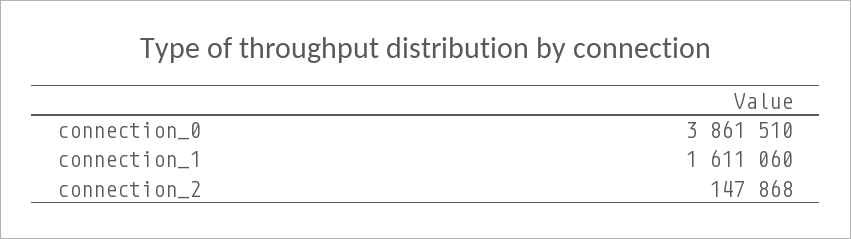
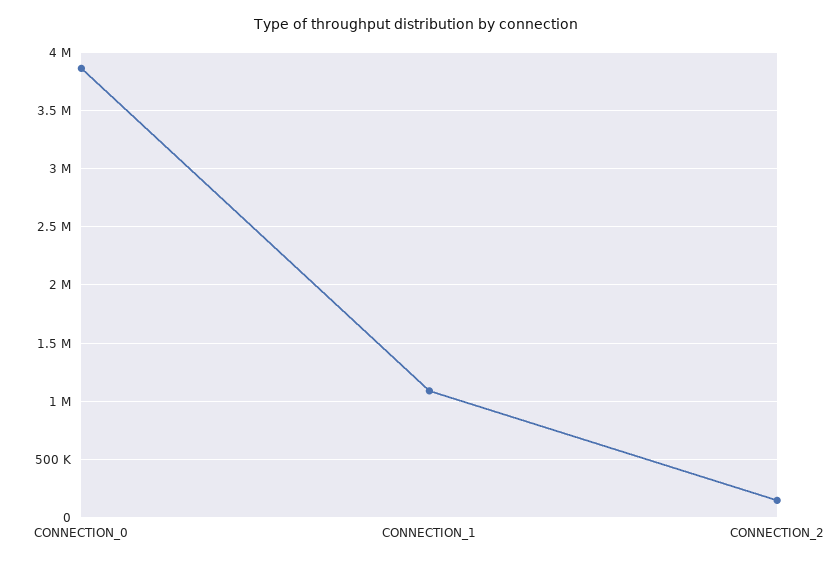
  {
    "connection_0": 3861510,
-   "connection_1": 1611060,
+   "connection_1": 1100000,
    "connection_2": 147868
  }

